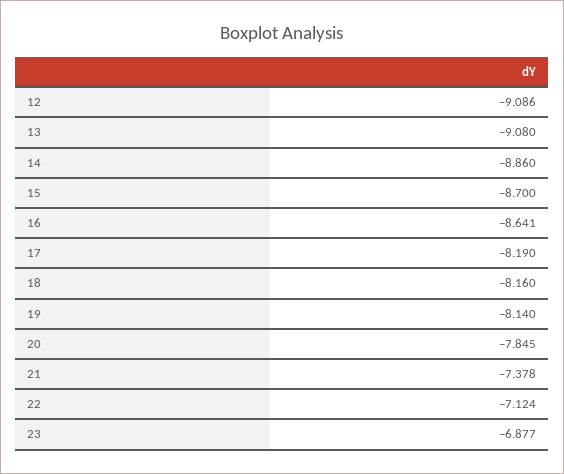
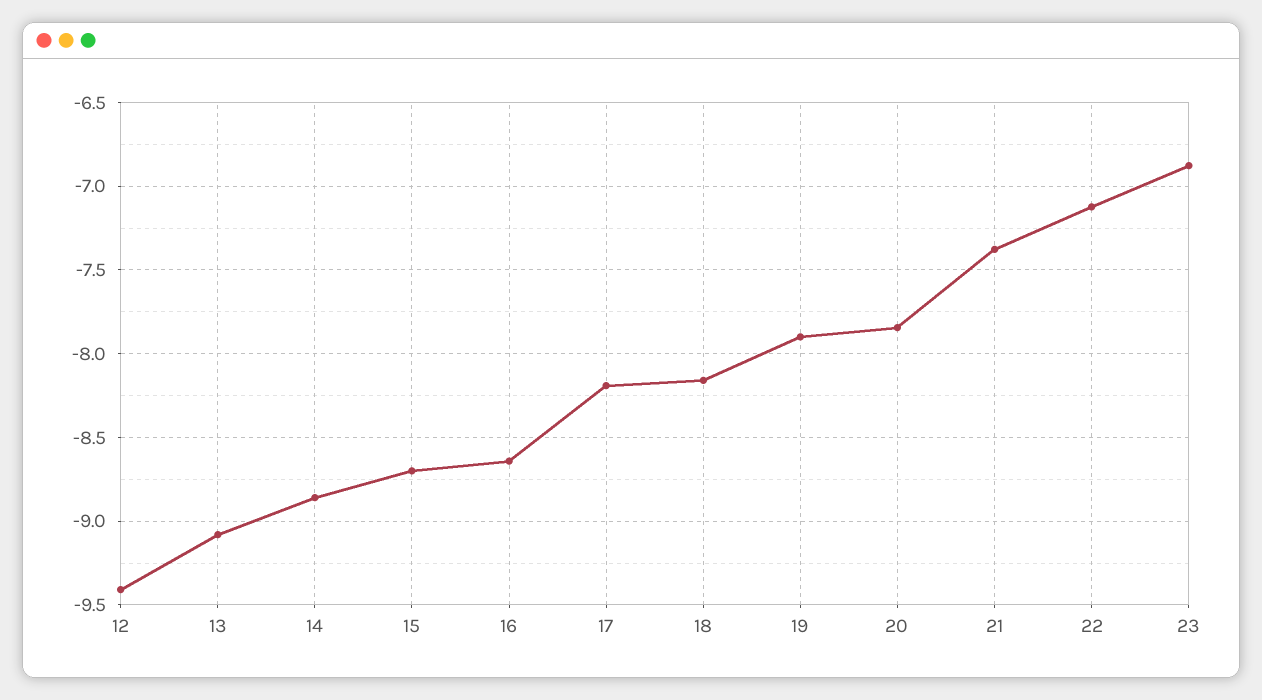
  {
-   "12": -9.086,
+   "12": -9.4,
    "13": -9.08,
    "14": -8.86,
    "15": -8.7,
    "16": -8.641,
    "17": -8.19,
    "18": -8.16,
-   "19": -8.14,
+   "19": -7.9,
    "20": -7.845,
    "21": -7.378,
    "22": -7.124,
    "23": -6.877
  }

